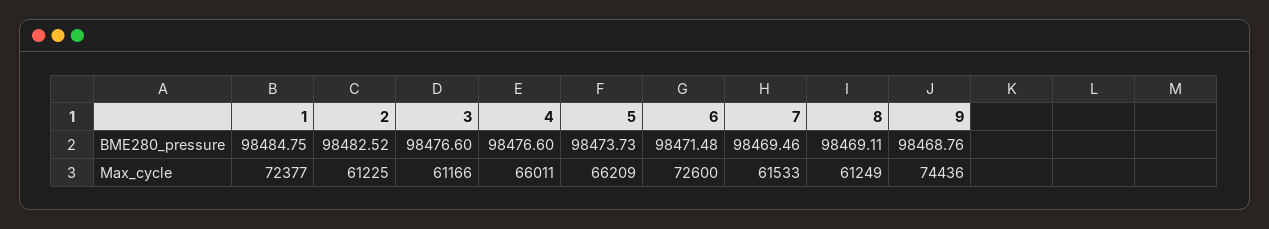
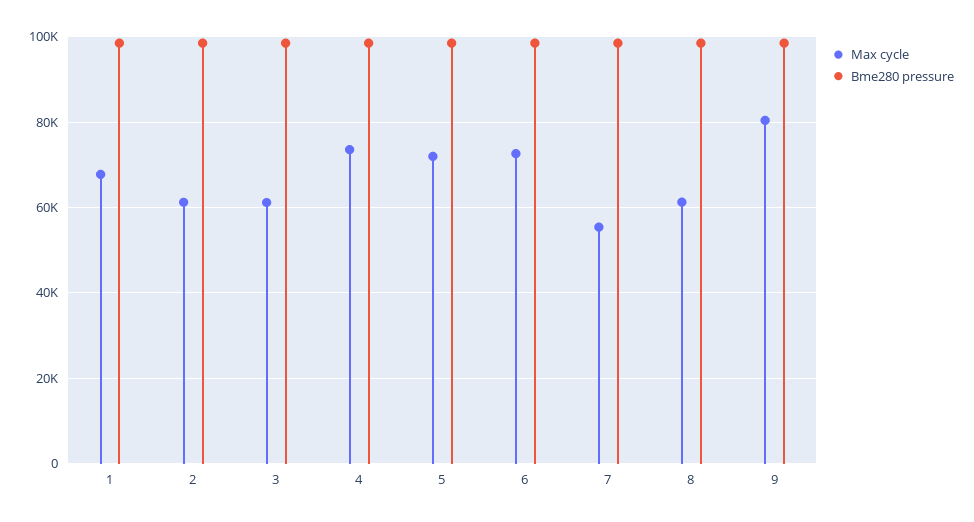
  {
    "BME280_pressure": {
      "1": 98484.75,
      "2": 98482.52,
      "3": 98476.6,
      "4": 98476.6,
      "5": 98473.73,
      "6": 98471.48,
      "7": 98469.46,
      "8": 98469.11,
      "9": 98468.76
    },
    "Max_cycle": {
-     "1": 72377,
+     "1": 68000,
      "2": 61225,
      "3": 61166,
-     "4": 66011,
+     "4": 74000,
-     "5": 66209,
+     "5": 72000,
      "6": 72600,
-     "7": 61533,
+     "7": 56000,
      "8": 61249,
-     "9": 74436
+     "9": 80000
    }
  }

